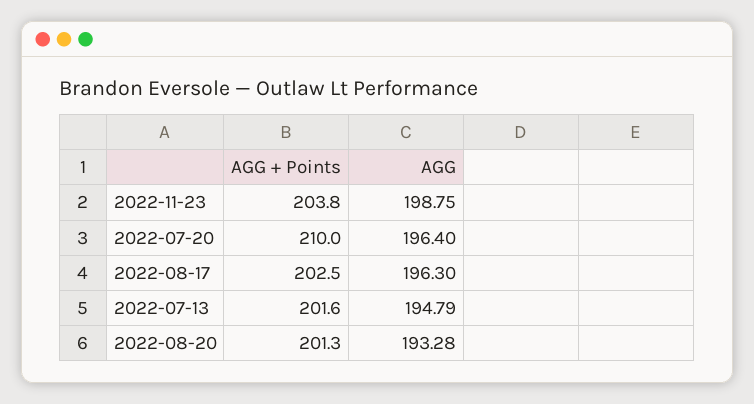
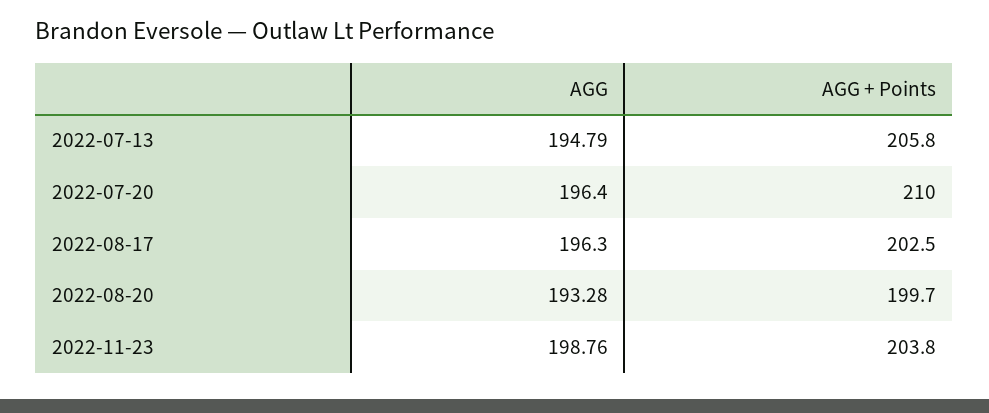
  {
    "AGG + Points": {
      "2022-11-23": 203.8,
      "2022-07-20": 210,
      "2022-08-17": 202.5,
-     "2022-07-13": 201.6,
+     "2022-07-13": 205.8,
-     "2022-08-20": 201.3
+     "2022-08-20": 199.7
    },
    "AGG": {
-     "2022-11-23": 198.75,
+     "2022-11-23": 198.76,
      "2022-07-20": 196.4,
      "2022-08-17": 196.3,
      "2022-07-13": 194.79,
      "2022-08-20": 193.28
    }
  }

